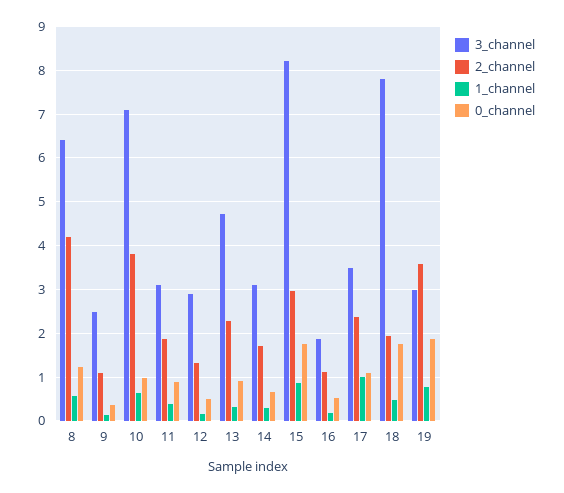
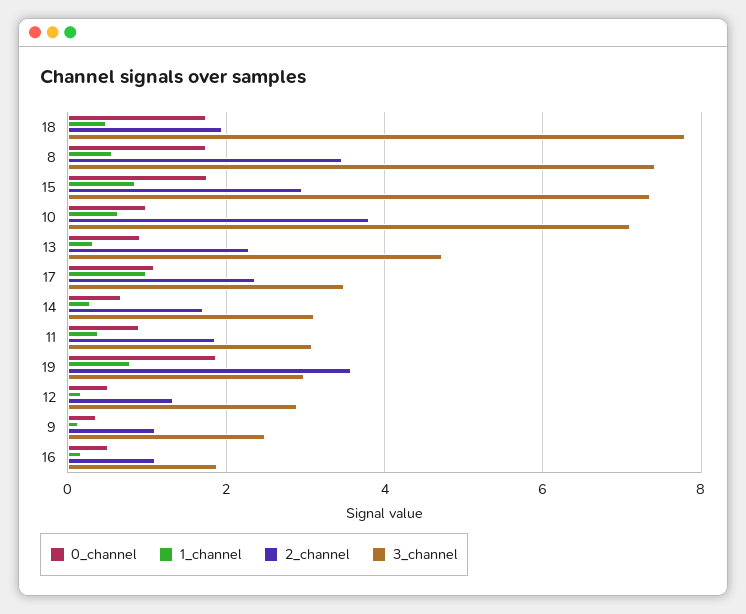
  {
    "3_channel": {
-     "8": 6.4,
+     "8": 7.4,
      "9": 2.4,
      "10": 7.2,
      "11": 3,
      "12": 2.8,
      "13": 4.8,
      "14": 3.2,
-     "15": 8.2,
+     "15": 7.4,
      "16": 1.8,
      "17": 3.4,
      "18": 7.8,
      "19": 3
    },
    "2_channel": {
-     "8": 4.2,
+     "8": 3.4,
      "9": 1,
      "10": 3.8,
      "11": 1.8,
      "12": 1.4,
      "13": 2.2,
      "14": 1.8,
      "15": 3,
      "16": 1.2,
      "17": 2.4,
      "18": 2,
      "19": 3.6
    },
    "1_channel": {
      "8": 0.6,
      "9": 0.2,
      "10": 0.6,
      "11": 0.4,
      "12": 0.2,
      "13": 0.4,
      "14": 0.2,
      "15": 0.8,
      "16": 0.2,
      "17": 1,
      "18": 0.4,
      "19": 0.8
    },
    "0_channel": {
-     "8": 1.2,
+     "8": 1.8,
      "9": 0.4,
      "10": 1,
      "11": 0.8,
      "12": 0.6,
      "13": 1,
      "14": 0.6,
      "15": 1.8,
      "16": 0.6,
      "17": 1,
      "18": 1.8,
      "19": 1.8
    }
  }

